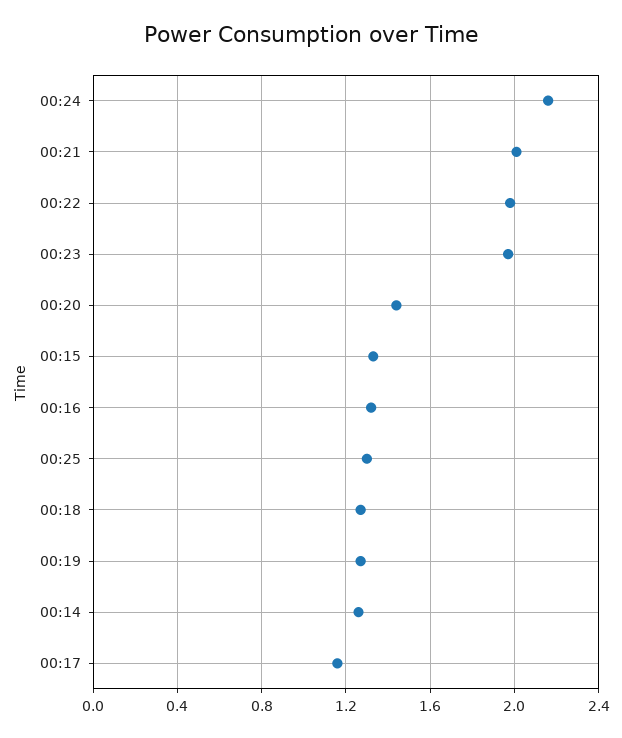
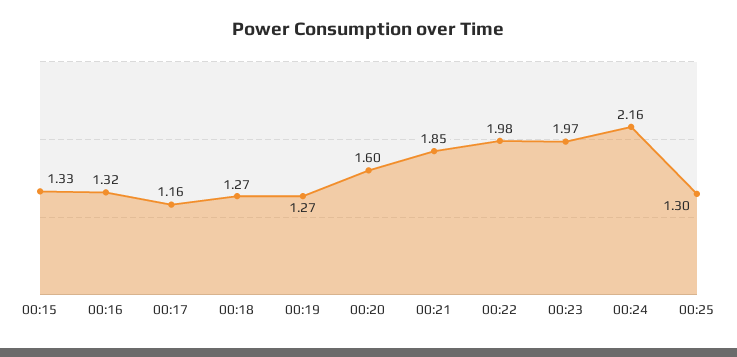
  {
    "00:24": 2.16,
-   "00:21": 2,
+   "00:21": 1.85,
    "00:22": 1.98,
    "00:23": 1.97,
-   "00:20": 1.45,
+   "00:20": 1.6,
    "00:15": 1.33,
    "00:16": 1.32,
    "00:25": 1.3,
    "00:18": 1.27,
    "00:19": 1.27,
-   "00:14": 1.25,
    "00:17": 1.16
  }

